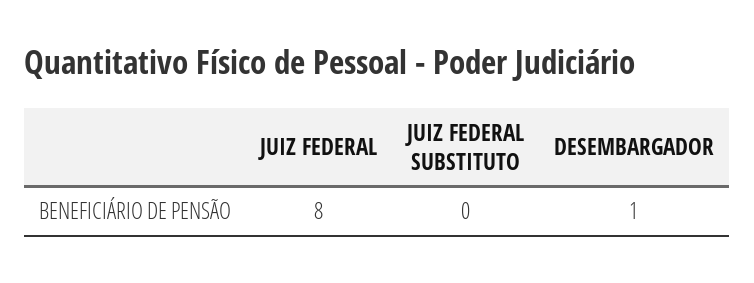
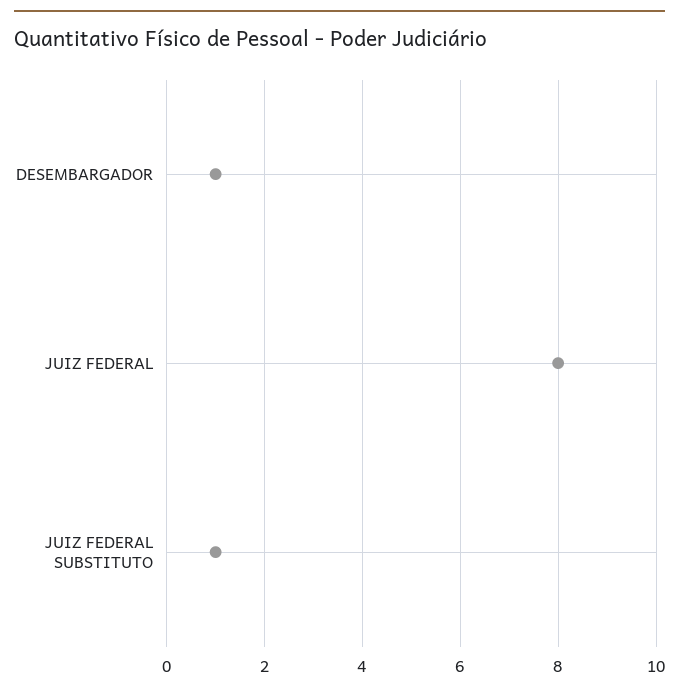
  {
    "JUIZ FEDERAL": 8,
-   "JUIZ FEDERAL SUBSTITUTO": 0,
+   "JUIZ FEDERAL SUBSTITUTO": 1,
    "DESEMBARGADOR": 1
  }

